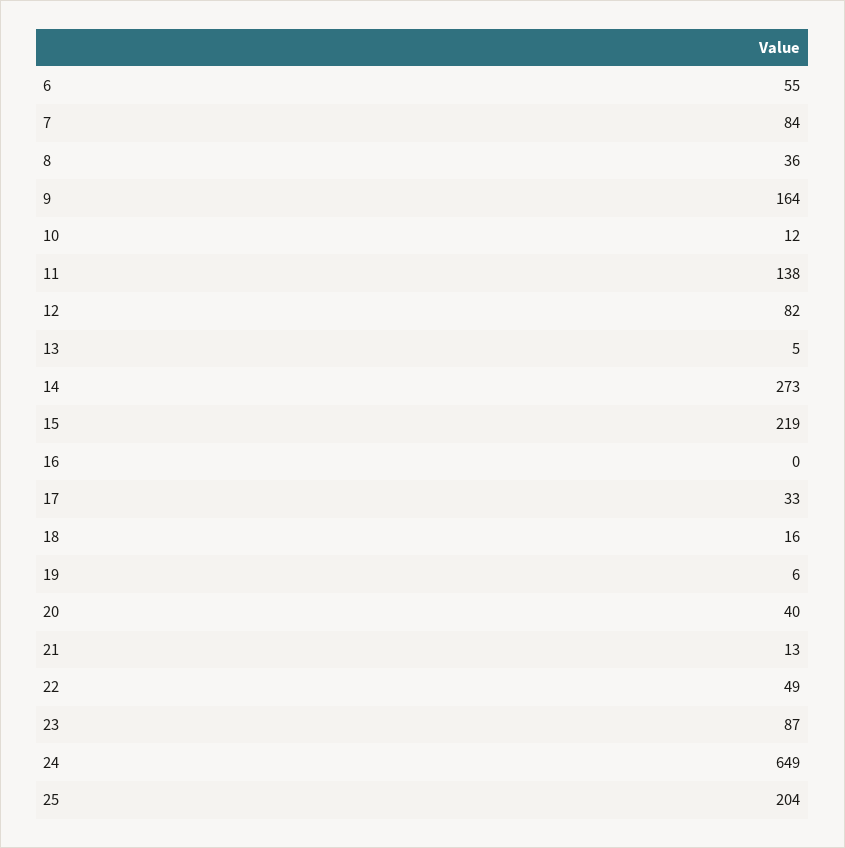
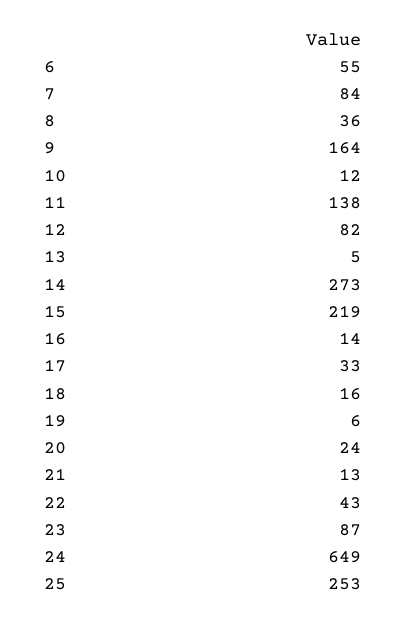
  {
    "6": 55,
    "7": 84,
    "8": 36,
    "9": 164,
    "10": 12,
    "11": 138,
    "12": 82,
    "13": 5,
    "14": 273,
    "15": 219,
-   "16": 0,
+   "16": 14,
    "17": 33,
    "18": 16,
    "19": 6,
-   "20": 40,
+   "20": 24,
    "21": 13,
-   "22": 49,
+   "22": 43,
    "23": 87,
    "24": 649,
-   "25": 204
+   "25": 253
  }

